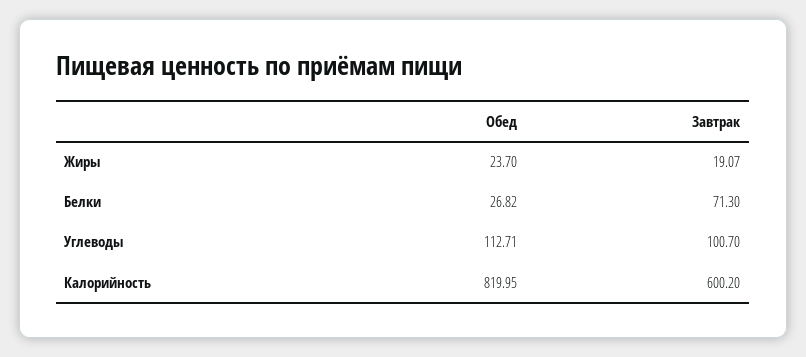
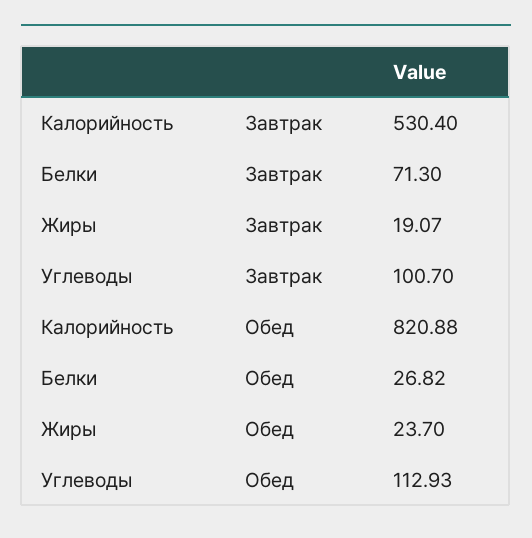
  {
    "Обед": {
      "Жиры": 23.7,
      "Белки": 26.82,
-     "Углеводы": 112.71,
+     "Углеводы": 112.93,
-     "Калорийность": 819.95
+     "Калорийность": 820.88
    },
    "Завтрак": {
      "Жиры": 19.07,
      "Белки": 71.3,
      "Углеводы": 100.7,
-     "Калорийность": 600.2
+     "Калорийность": 530.4
    }
  }

